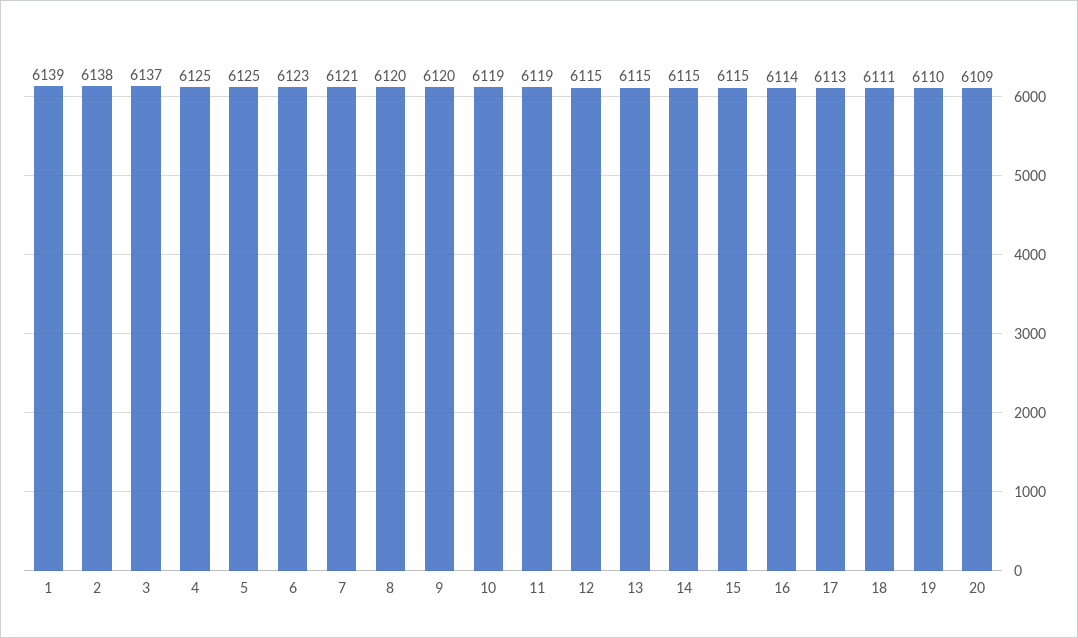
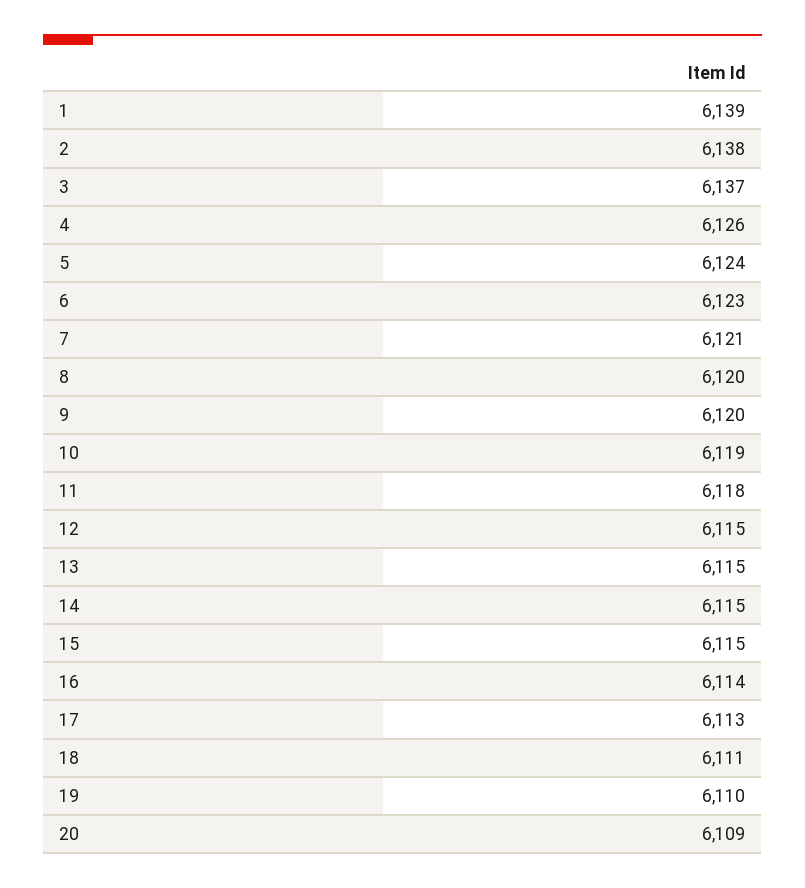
  {
    "1": 6139,
    "2": 6138,
    "3": 6137,
-   "4": 6125,
+   "4": 6126,
-   "5": 6125,
+   "5": 6124,
    "6": 6123,
    "7": 6121,
    "8": 6120,
    "9": 6120,
    "10": 6119,
-   "11": 6119,
+   "11": 6118,
    "12": 6115,
    "13": 6115,
    "14": 6115,
    "15": 6115,
    "16": 6114,
    "17": 6113,
    "18": 6111,
    "19": 6110,
    "20": 6109
  }

